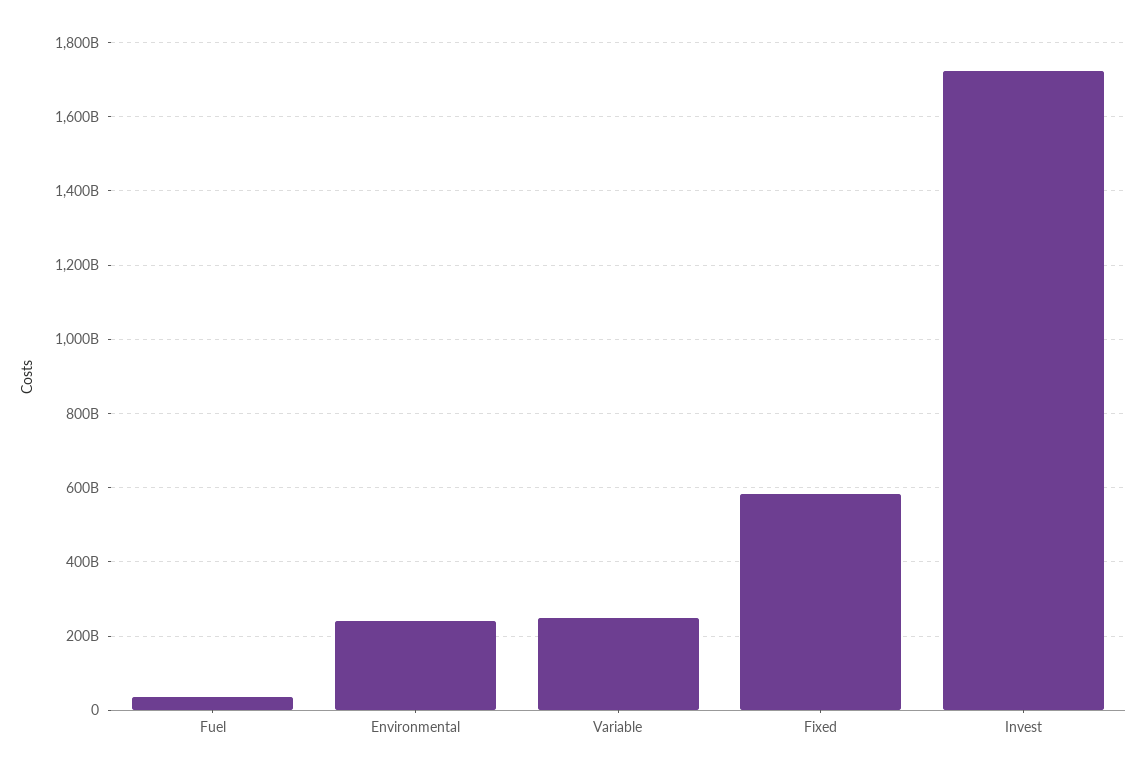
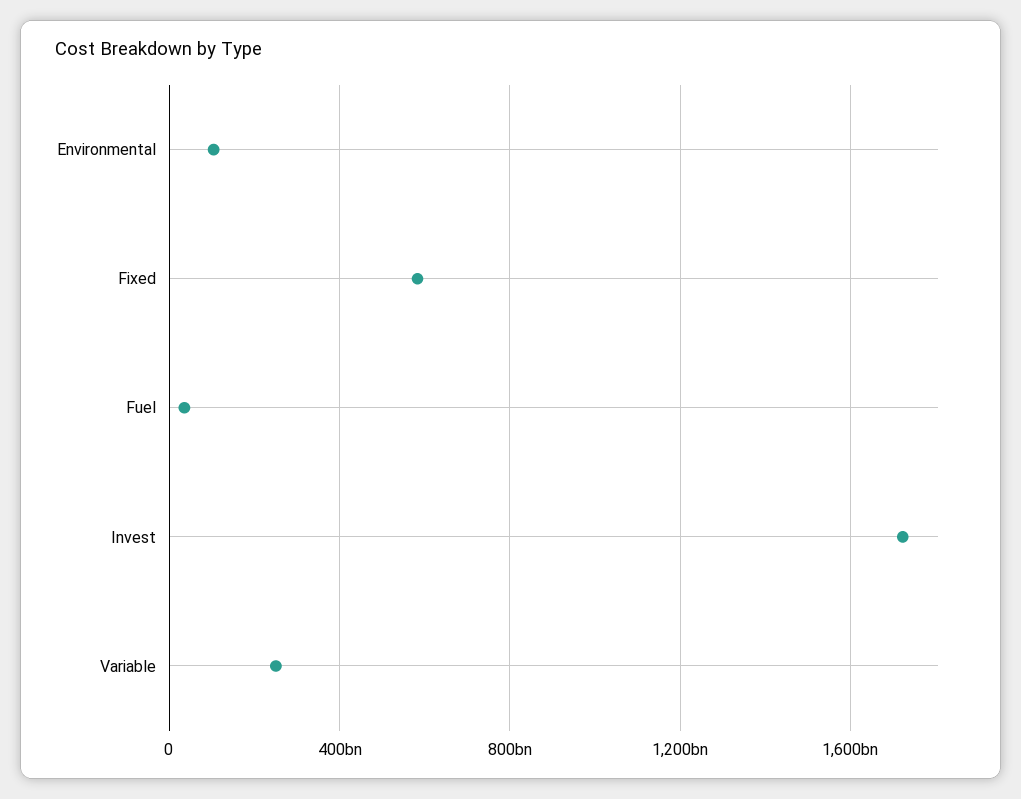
  {
    "Fuel": 40000000000,
-   "Environmental": 240000000000,
+   "Environmental": 100000000000,
    "Variable": 240000000000,
    "Fixed": 580000000000,
    "Invest": 1720000000000
  }

